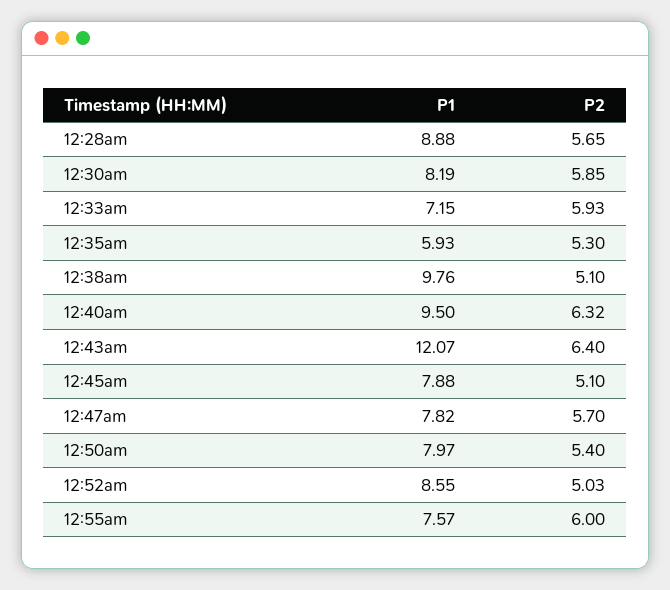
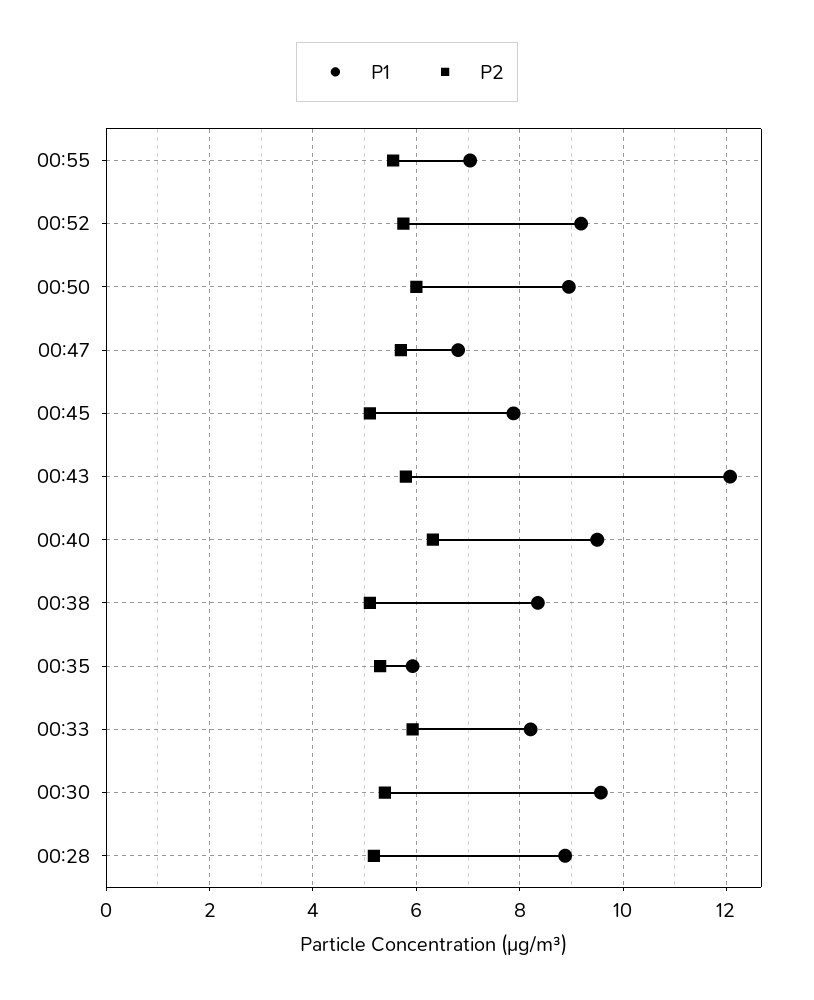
  {
    "P1": {
      "12:28am": 8.88,
-     "12:30am": 8.19,
+     "12:30am": 9.6,
-     "12:33am": 7.15,
+     "12:33am": 8.2,
      "12:35am": 5.93,
-     "12:38am": 9.76,
+     "12:38am": 8.4,
      "12:40am": 9.5,
      "12:43am": 12.07,
      "12:45am": 7.88,
-     "12:47am": 7.82,
+     "12:47am": 6.8,
-     "12:50am": 7.97,
+     "12:50am": 9,
-     "12:52am": 8.55,
+     "12:52am": 9.2,
-     "12:55am": 7.57
+     "12:55am": 7
    },
    "P2": {
-     "12:28am": 5.65,
+     "12:28am": 5.2,
-     "12:30am": 5.85,
+     "12:30am": 5.4,
      "12:33am": 5.93,
      "12:35am": 5.3,
      "12:38am": 5.1,
      "12:40am": 6.32,
-     "12:43am": 6.4,
+     "12:43am": 5.8,
      "12:45am": 5.1,
      "12:47am": 5.7,
-     "12:50am": 5.4,
+     "12:50am": 6,
-     "12:52am": 5.03,
+     "12:52am": 5.8,
-     "12:55am": 6
+     "12:55am": 5.6
    }
  }

